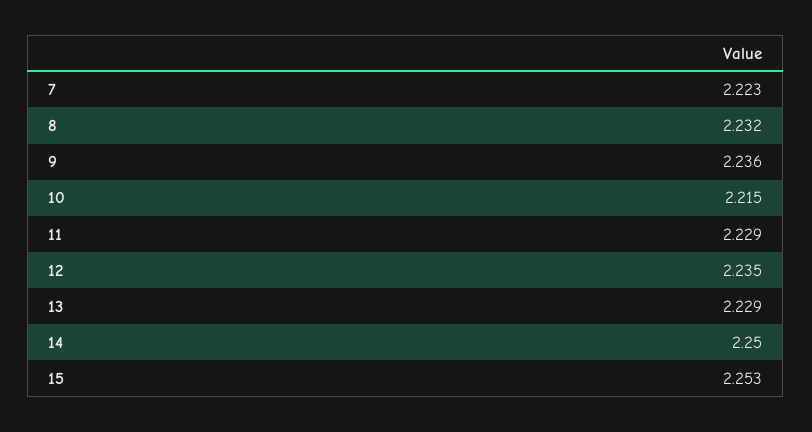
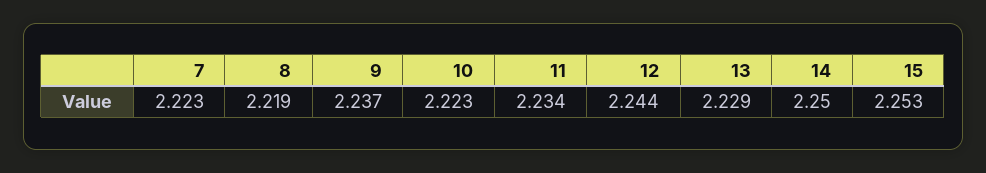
  {
    "7": 2.223,
-   "8": 2.232,
+   "8": 2.219,
-   "9": 2.236,
+   "9": 2.237,
-   "10": 2.215,
+   "10": 2.223,
-   "11": 2.229,
+   "11": 2.234,
-   "12": 2.235,
+   "12": 2.244,
    "13": 2.229,
    "14": 2.25,
    "15": 2.253
  }

